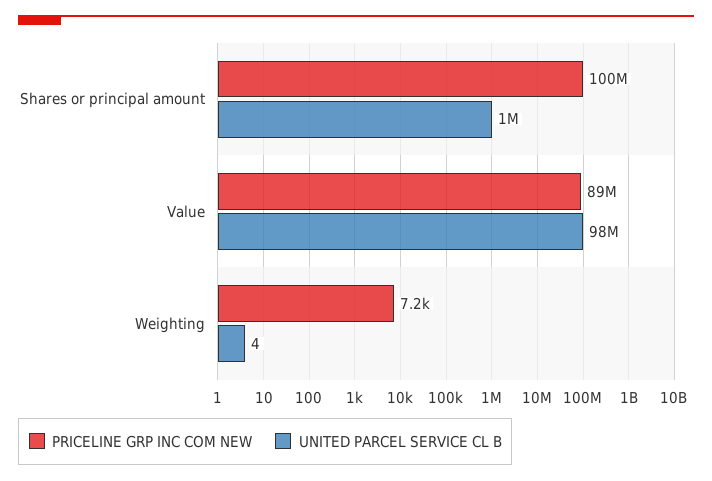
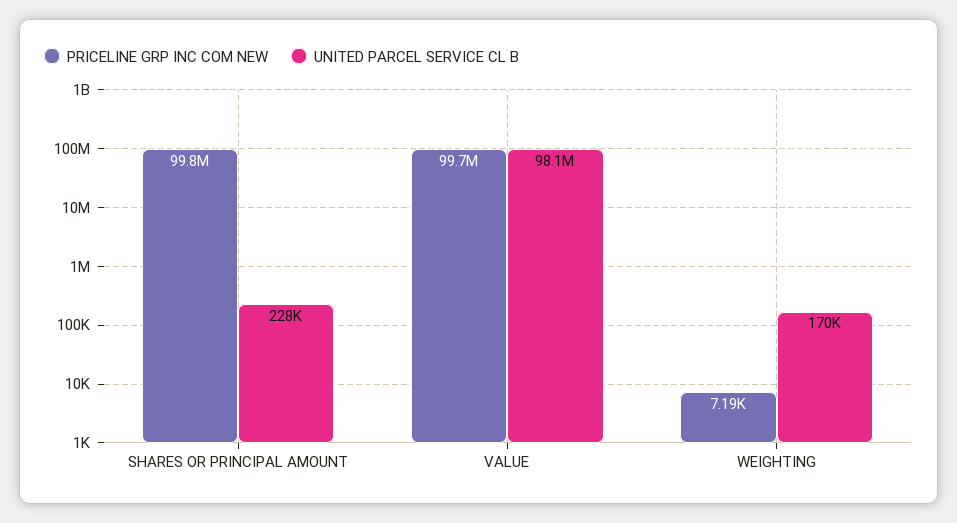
  {
    "PRICELINE GRP INC COM NEW": {
      "Shares or principal amount": 99800000,
-     "Value": 89000000,
+     "Value": 99700000,
      "Weighting": 7190
    },
    "UNITED PARCEL SERVICE CL B": {
-     "Shares or principal amount": 1000000,
+     "Shares or principal amount": 228000,
      "Value": 98100000,
-     "Weighting": 4
+     "Weighting": 170000
    }
  }

